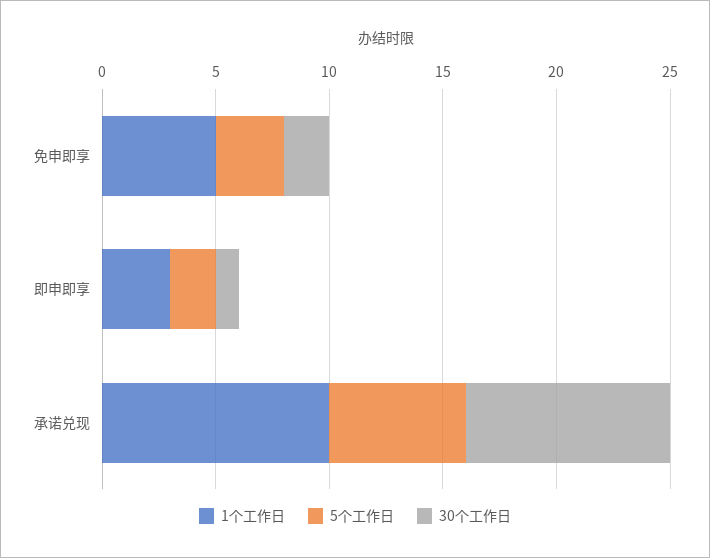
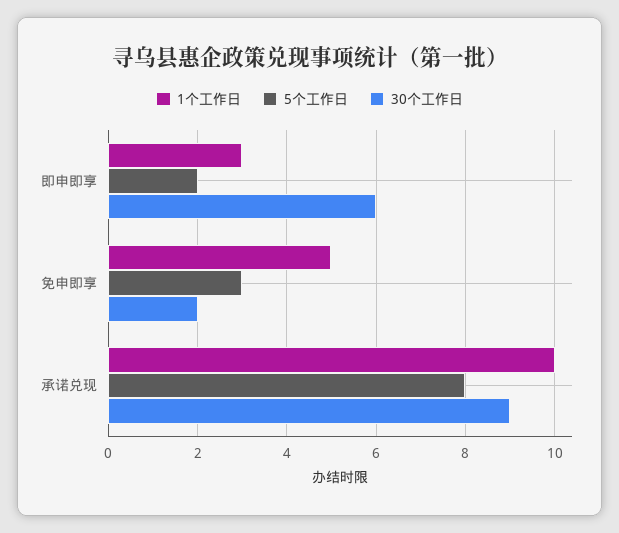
  {
    "1个工作日": {
      "免申即享": 5,
      "即申即享": 3,
      "承诺兑现": 10
    },
    "5个工作日": {
      "免申即享": 3,
      "即申即享": 2,
-     "承诺兑现": 6
+     "承诺兑现": 8
    },
    "30个工作日": {
      "免申即享": 2,
-     "即申即享": 1,
+     "即申即享": 6,
      "承诺兑现": 9
    }
  }

